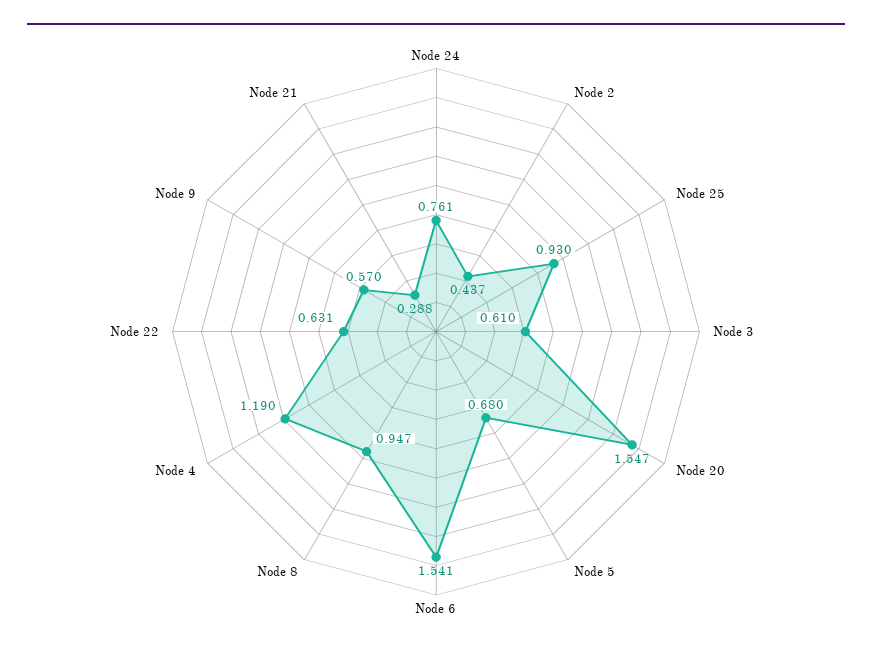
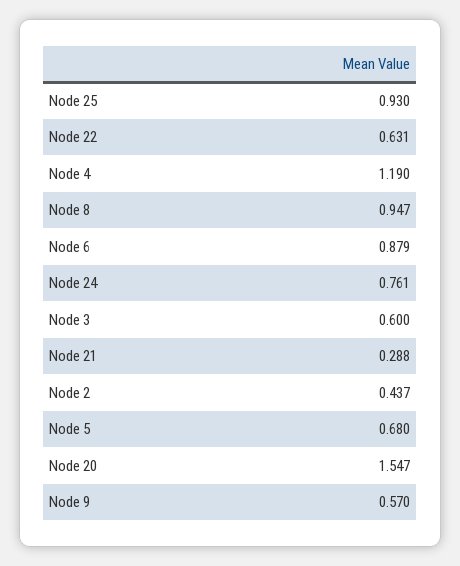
  {
    "Node 24": 0.761,
    "Node 2": 0.437,
    "Node 25": 0.93,
-   "Node 3": 0.61,
+   "Node 3": 0.6,
    "Node 20": 1.547,
    "Node 5": 0.68,
-   "Node 6": 1.541,
+   "Node 6": 0.879,
    "Node 8": 0.947,
    "Node 4": 1.19,
    "Node 22": 0.631,
    "Node 9": 0.57,
    "Node 21": 0.288
  }

